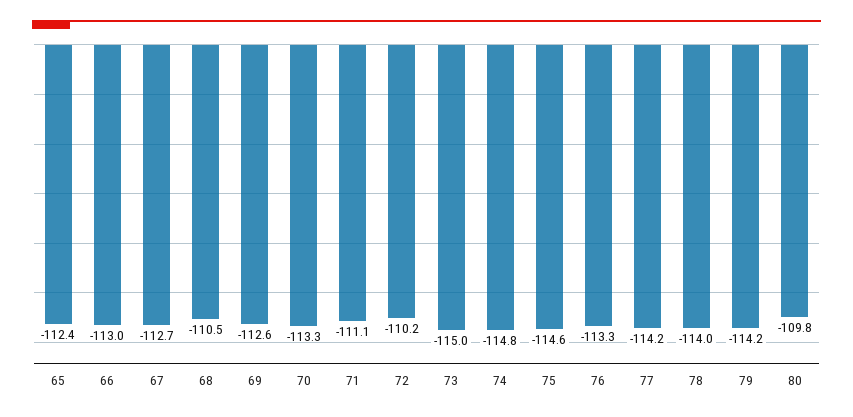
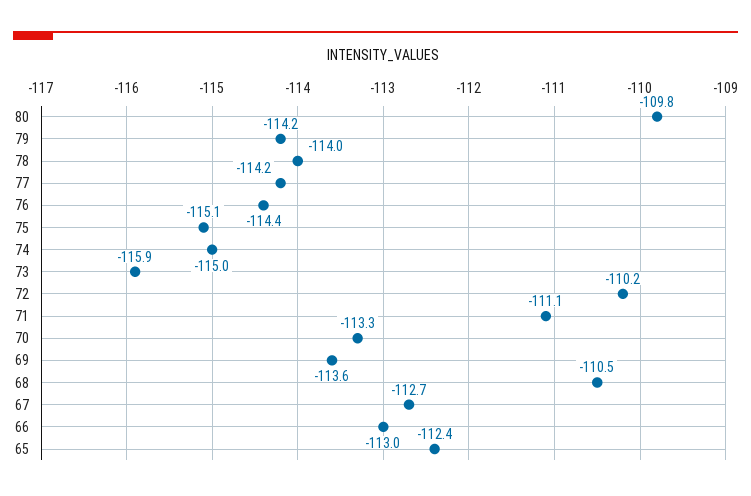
  {
    "65": -112.4,
    "66": -113,
    "67": -112.7,
    "68": -110.5,
-   "69": -112.6,
+   "69": -113.6,
    "70": -113.3,
    "71": -111.1,
    "72": -110.2,
-   "73": -115,
+   "73": -115.9,
-   "74": -114.8,
+   "74": -115,
-   "75": -114.6,
+   "75": -115.1,
-   "76": -113.3,
+   "76": -114.4,
    "77": -114.2,
    "78": -114,
    "79": -114.2,
    "80": -109.8
  }

